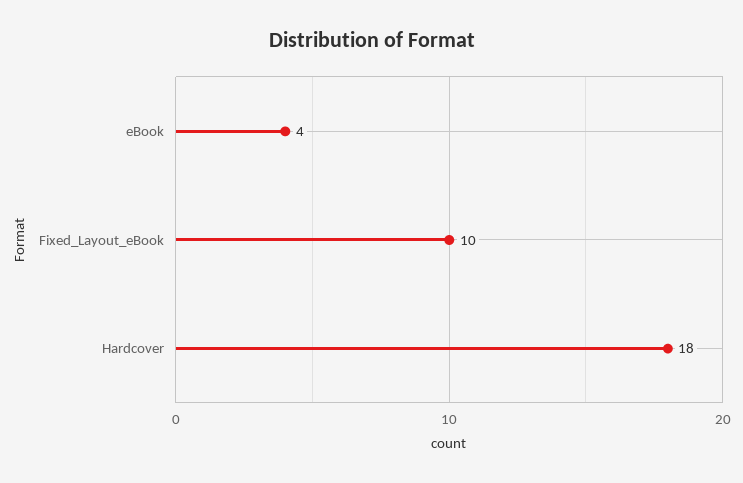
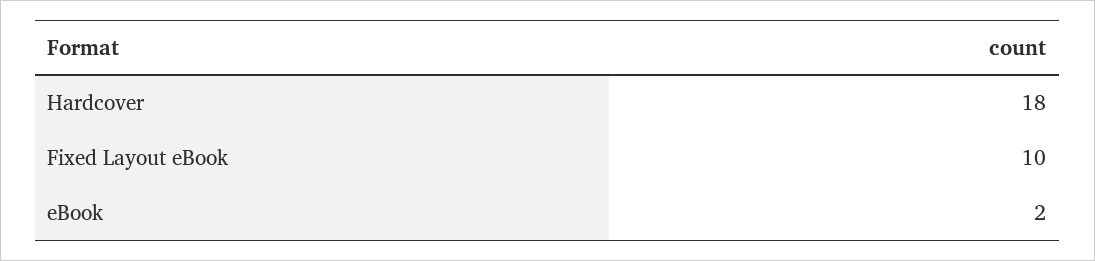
  {
-   "eBook": 4,
+   "eBook": 2,
    "Fixed_Layout_eBook": 10,
    "Hardcover": 18
  }

